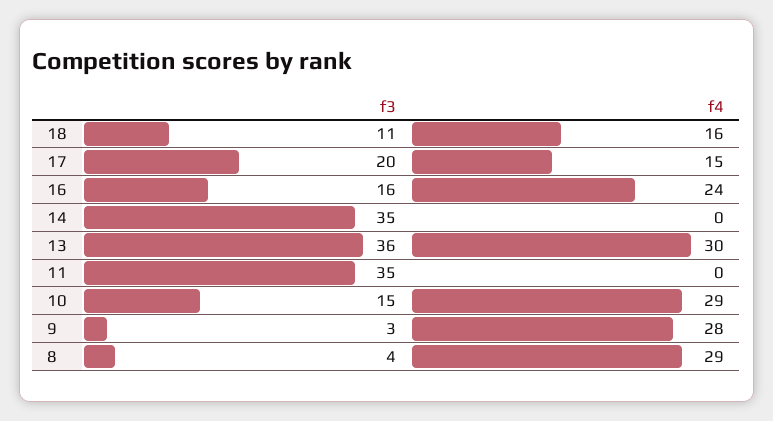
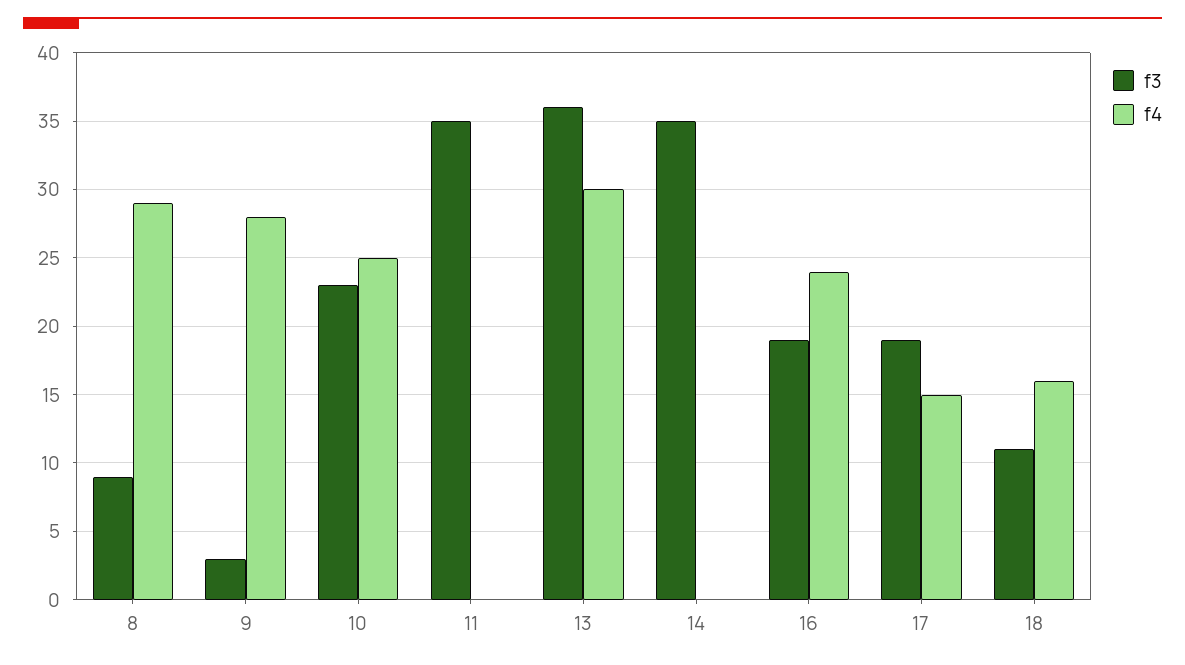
  {
    "f3": {
      "18": 11,
-     "17": 20,
+     "17": 19,
-     "16": 16,
+     "16": 19,
      "14": 35,
      "13": 36,
      "11": 35,
-     "10": 15,
+     "10": 23,
      "9": 3,
-     "8": 4
+     "8": 9
    },
    "f4": {
      "18": 16,
      "17": 15,
      "16": 24,
      "14": 0,
      "13": 30,
      "11": 0,
-     "10": 29,
+     "10": 25,
      "9": 28,
      "8": 29
    }
  }

